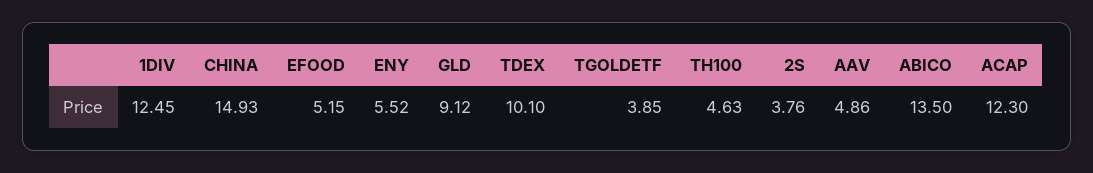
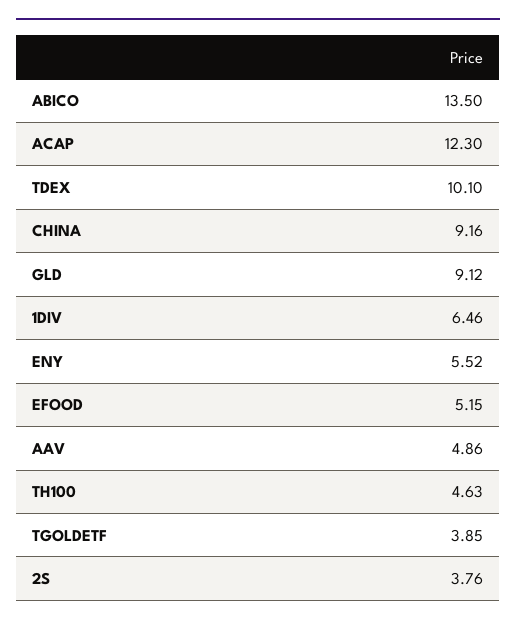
  {
-   "1DIV": 12.45,
+   "1DIV": 6.46,
-   "CHINA": 14.93,
+   "CHINA": 9.16,
    "EFOOD": 5.15,
    "ENY": 5.52,
    "GLD": 9.12,
    "TDEX": 10.1,
    "TGOLDETF": 3.85,
    "TH100": 4.63,
    "2S": 3.76,
    "AAV": 4.86,
    "ABICO": 13.5,
    "ACAP": 12.3
  }

